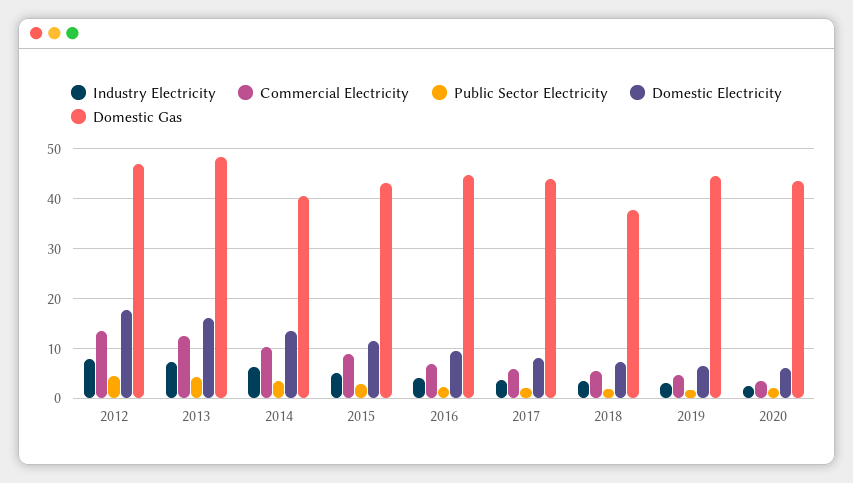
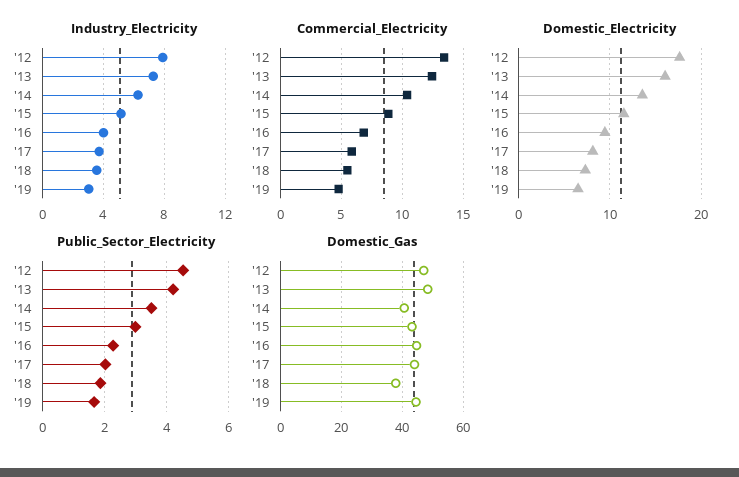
  {
    "Industry Electricity": {
      "2012": 8,
      "2013": 7.5,
      "2014": 6.5,
      "2015": 5,
      "2016": 4,
      "2017": 3.5,
      "2018": 3.5,
-     "2019": 3,
+     "2019": 3
-     "2020": 2
    },
    "Commercial Electricity": {
      "2012": 13.5,
      "2013": 12.5,
      "2014": 10.5,
      "2015": 9,
      "2016": 7,
      "2017": 6,
      "2018": 5.5,
-     "2019": 5,
+     "2019": 5
-     "2020": 4
    },
    "Public Sector Electricity": {
      "2012": 4.6,
      "2013": 4.2,
      "2014": 3.6,
      "2015": 3,
      "2016": 2.2,
      "2017": 2,
      "2018": 1.8,
-     "2019": 1.6,
+     "2019": 1.6
-     "2020": 2
    },
    "Domestic Electricity": {
      "2012": 18,
      "2013": 16,
      "2014": 14,
      "2015": 12,
      "2016": 9,
      "2017": 8,
      "2018": 7,
-     "2019": 7,
+     "2019": 7
-     "2020": 6
    },
    "Domestic Gas": {
      "2012": 48,
      "2013": 48,
      "2014": 40,
      "2015": 44,
      "2016": 44,
      "2017": 44,
      "2018": 38,
-     "2019": 44,
+     "2019": 44
-     "2020": 44
    }
  }

